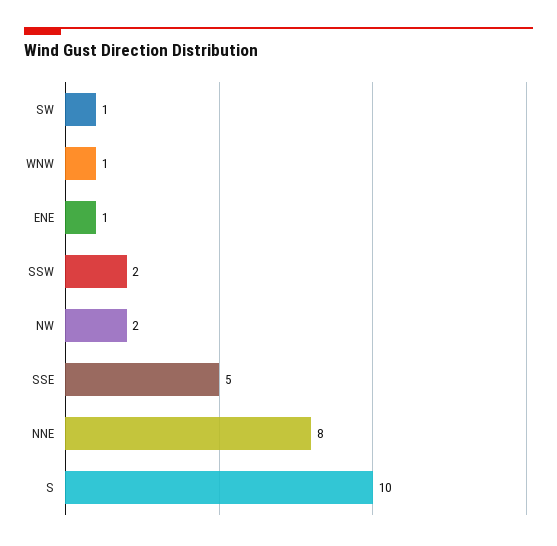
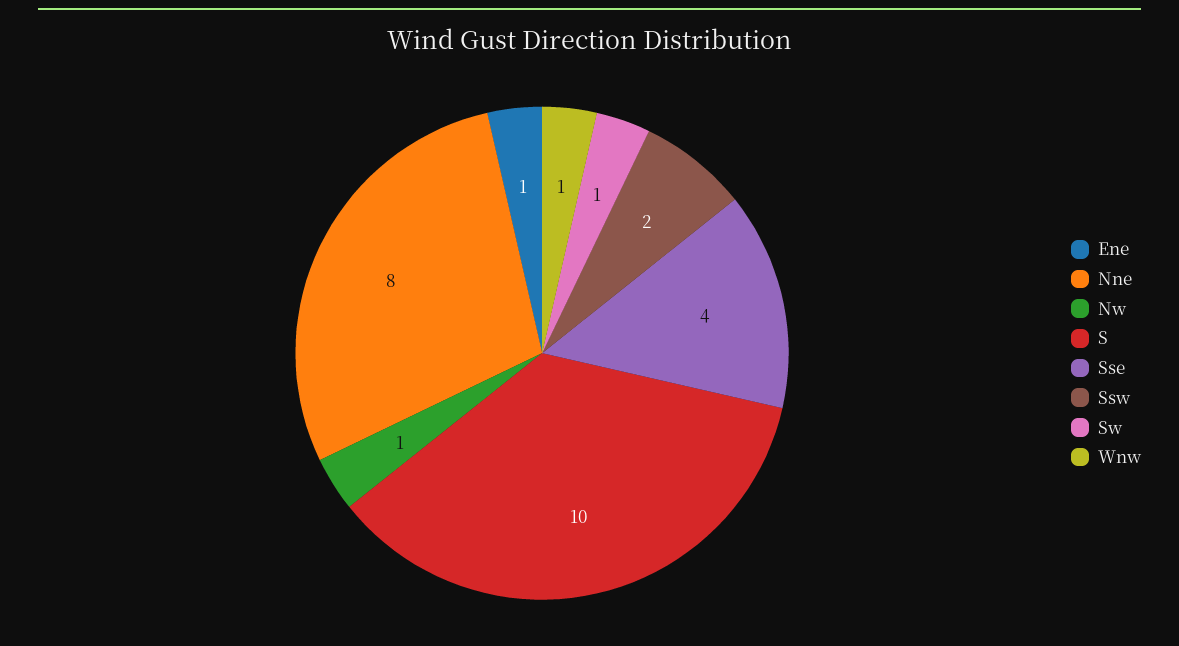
  {
    "SW": 1,
    "WNW": 1,
    "ENE": 1,
    "SSW": 2,
-   "NW": 2,
+   "NW": 1,
-   "SSE": 5,
+   "SSE": 4,
    "NNE": 8,
    "S": 10
  }

